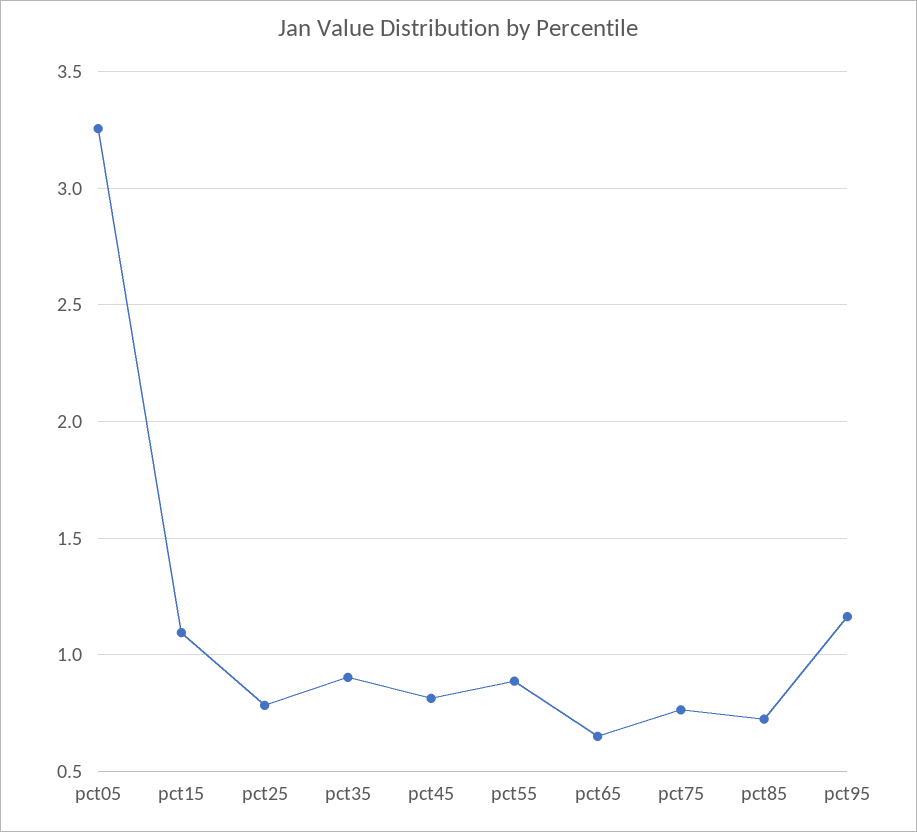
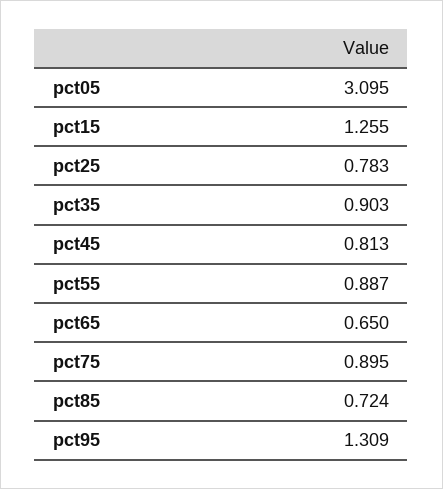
  {
-   "pct05": 3.25,
+   "pct05": 3.095,
-   "pct15": 1.1,
+   "pct15": 1.255,
    "pct25": 0.783,
    "pct35": 0.903,
    "pct45": 0.813,
    "pct55": 0.887,
    "pct65": 0.65,
-   "pct75": 0.75,
+   "pct75": 0.895,
    "pct85": 0.724,
-   "pct95": 1.15
+   "pct95": 1.309
  }

